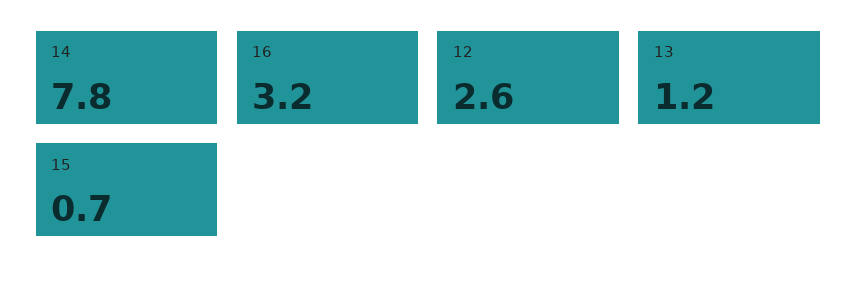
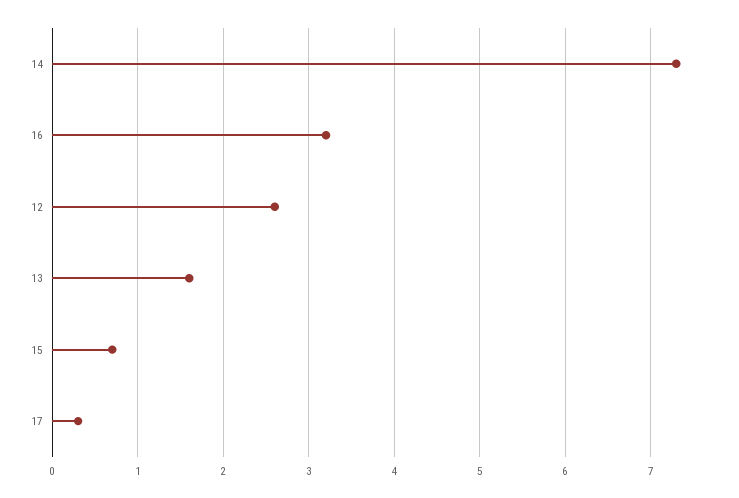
  {
-   "14": 7.8,
+   "14": 7.3,
    "16": 3.2,
    "12": 2.6,
-   "13": 1.2,
+   "13": 1.6,
-   "15": 0.7
+   "15": 0.7,
+   "17": 0.3
  }

